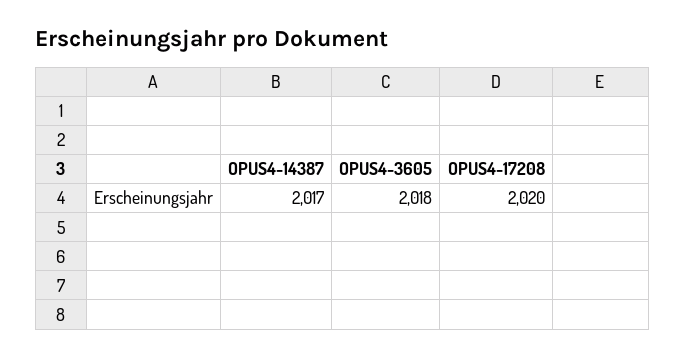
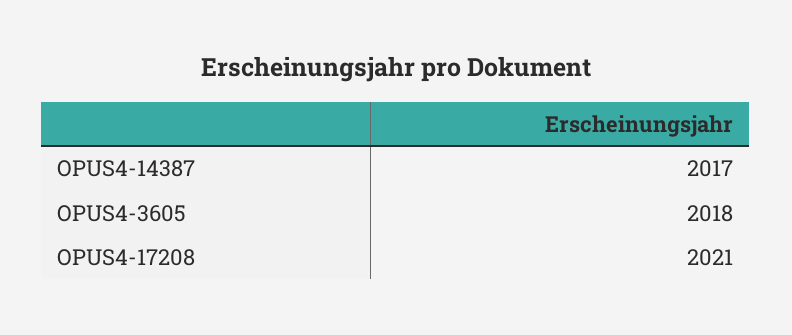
  {
    "OPUS4-14387": 2017,
    "OPUS4-3605": 2018,
-   "OPUS4-17208": 2020
+   "OPUS4-17208": 2021
  }

